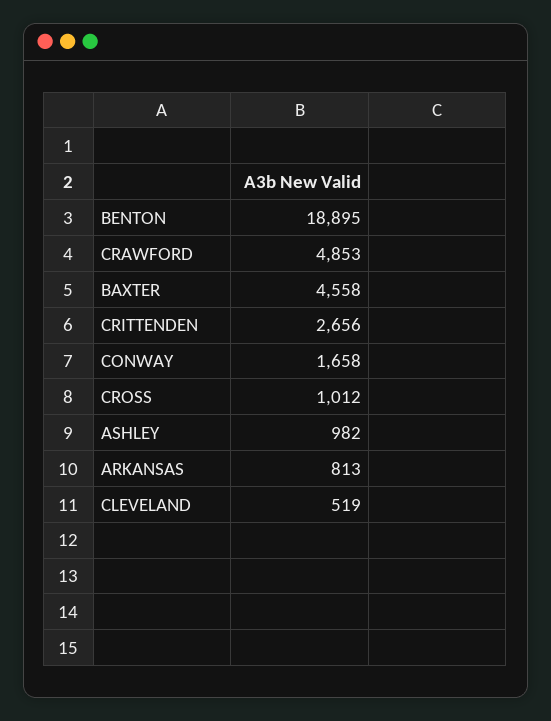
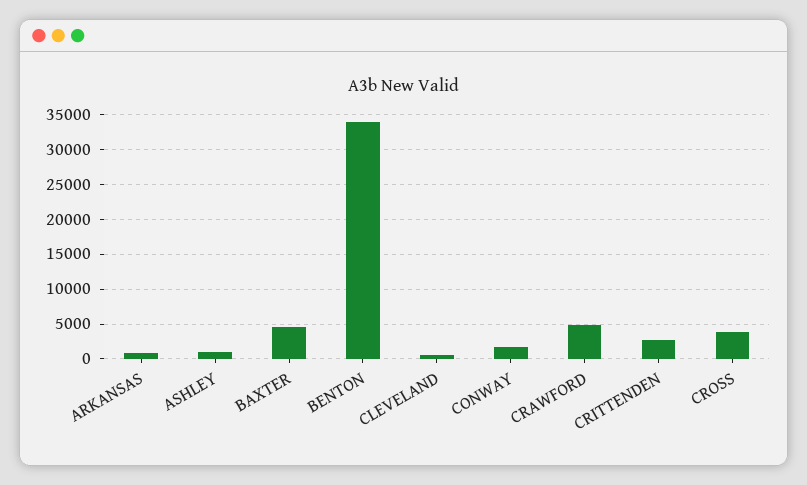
  {
-   "BENTON": 18895,
+   "BENTON": 34000,
    "CRAWFORD": 4853,
    "BAXTER": 4558,
    "CRITTENDEN": 2656,
    "CONWAY": 1658,
-   "CROSS": 1012,
+   "CROSS": 4000,
    "ASHLEY": 982,
    "ARKANSAS": 813,
    "CLEVELAND": 519
  }

